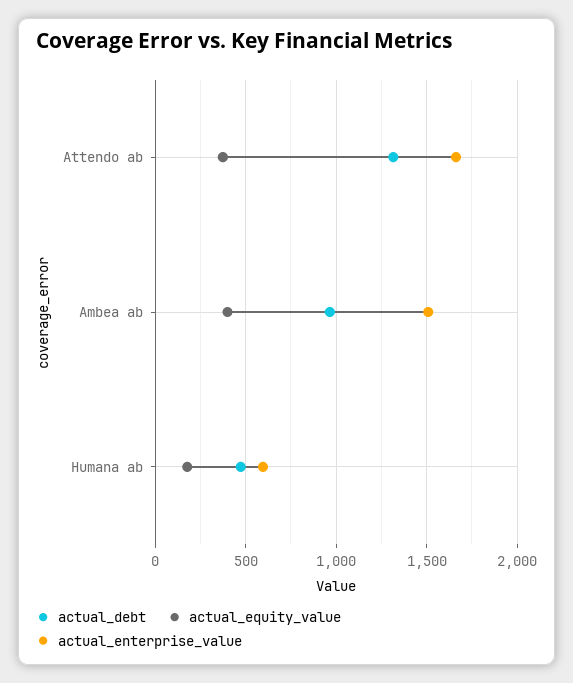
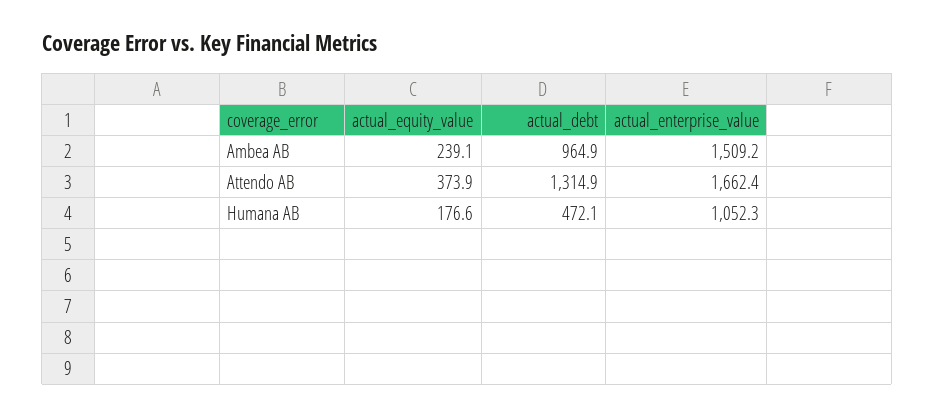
  {
    "actual_debt": {
      "Attendo ab": 1314.9,
      "Ambea ab": 964.9,
      "Humana ab": 472.1
    },
    "actual_equity_value": {
      "Attendo ab": 373.9,
-     "Ambea ab": 400,
+     "Ambea ab": 239.1,
      "Humana ab": 176.6
    },
    "actual_enterprise_value": {
      "Attendo ab": 1662.4,
      "Ambea ab": 1509.2,
-     "Humana ab": 600
+     "Humana ab": 1052.3
    }
  }

